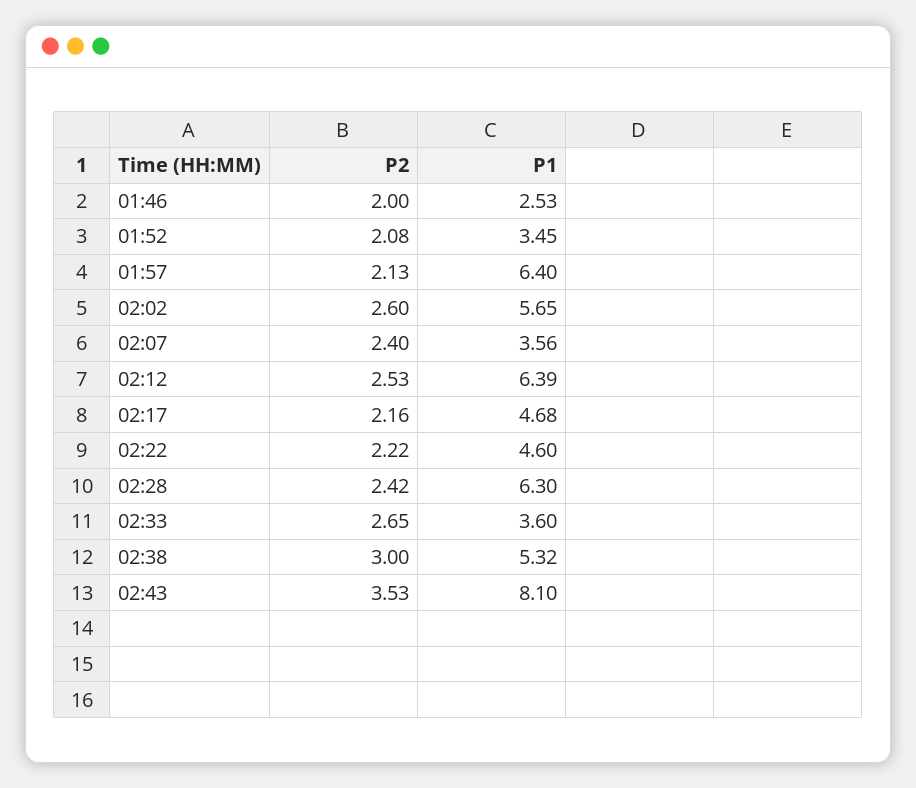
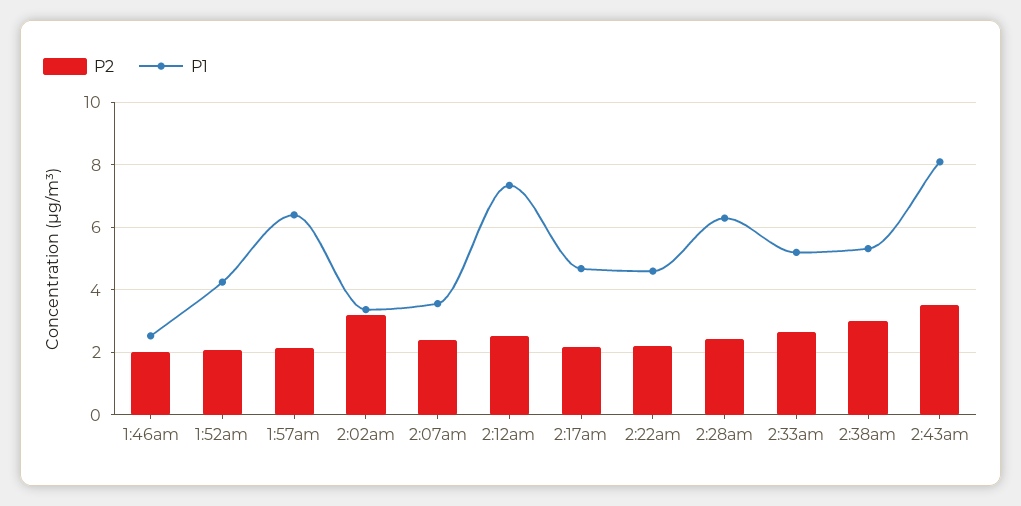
  {
    "P2": {
      "01:46": 2,
      "01:52": 2.08,
      "01:57": 2.13,
-     "02:02": 2.6,
+     "02:02": 3.2,
      "02:07": 2.4,
      "02:12": 2.53,
      "02:17": 2.16,
      "02:22": 2.22,
      "02:28": 2.42,
      "02:33": 2.65,
      "02:38": 3,
      "02:43": 3.53
    },
    "P1": {
      "01:46": 2.53,
-     "01:52": 3.45,
+     "01:52": 4.2,
      "01:57": 6.4,
-     "02:02": 5.65,
+     "02:02": 3.4,
      "02:07": 3.56,
-     "02:12": 6.39,
+     "02:12": 7.4,
      "02:17": 4.68,
      "02:22": 4.6,
      "02:28": 6.3,
-     "02:33": 3.6,
+     "02:33": 5.2,
      "02:38": 5.32,
      "02:43": 8.1
    }
  }

